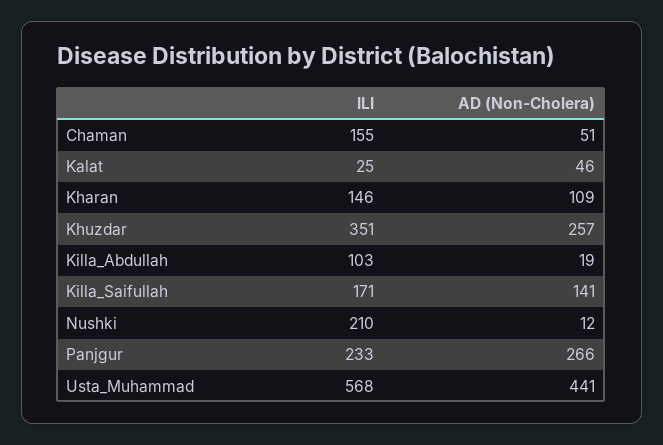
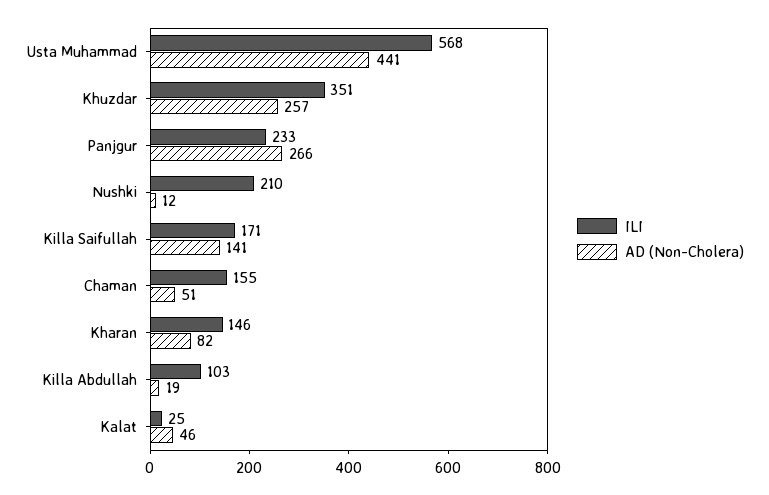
  {
    "ILI": {
      "Chaman": 155,
      "Kalat": 25,
      "Kharan": 146,
      "Khuzdar": 351,
      "Killa_Abdullah": 103,
      "Killa_Saifullah": 171,
      "Nushki": 210,
      "Panjgur": 233,
      "Usta_Muhammad": 568
    },
    "AD (Non-Cholera)": {
      "Chaman": 51,
      "Kalat": 46,
-     "Kharan": 109,
+     "Kharan": 82,
      "Khuzdar": 257,
      "Killa_Abdullah": 19,
      "Killa_Saifullah": 141,
      "Nushki": 12,
      "Panjgur": 266,
      "Usta_Muhammad": 441
    }
  }

